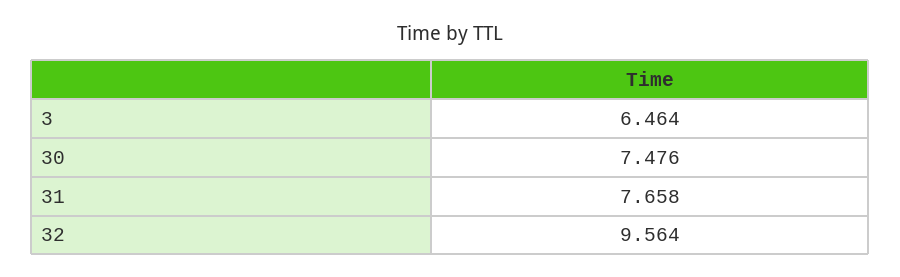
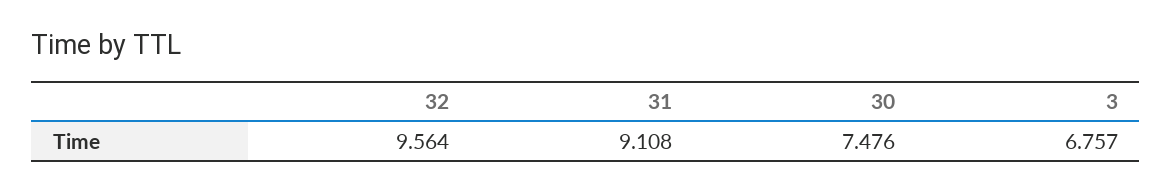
  {
-   "3": 6.464,
+   "3": 6.757,
    "30": 7.476,
-   "31": 7.658,
+   "31": 9.108,
    "32": 9.564
  }

